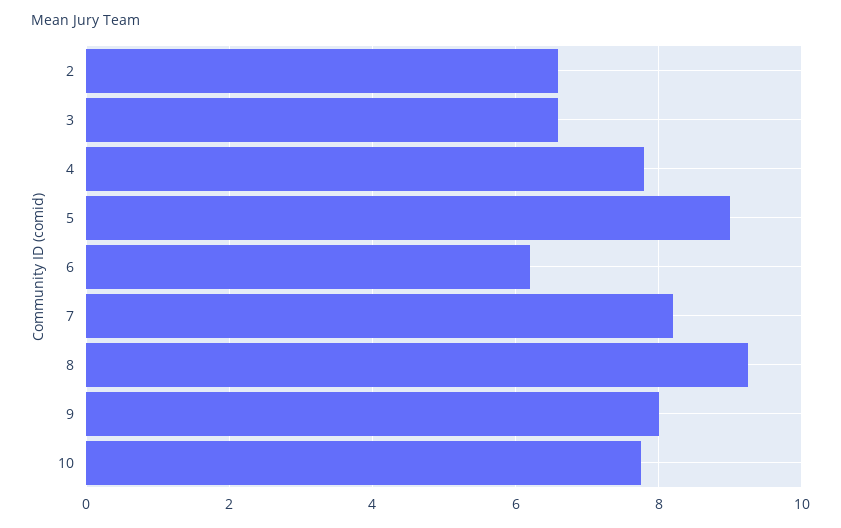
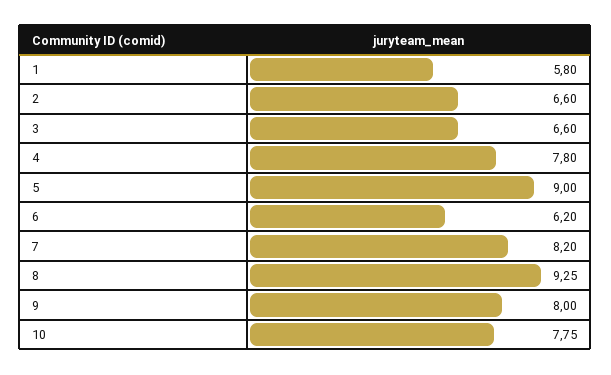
  {
    "2": 6.6,
    "3": 6.6,
    "4": 7.8,
    "5": 9,
    "6": 6.2,
    "7": 8.2,
    "8": 9.25,
    "9": 8,
-   "10": 7.75
+   "10": 7.75,
+   "1": 5.8
  }

